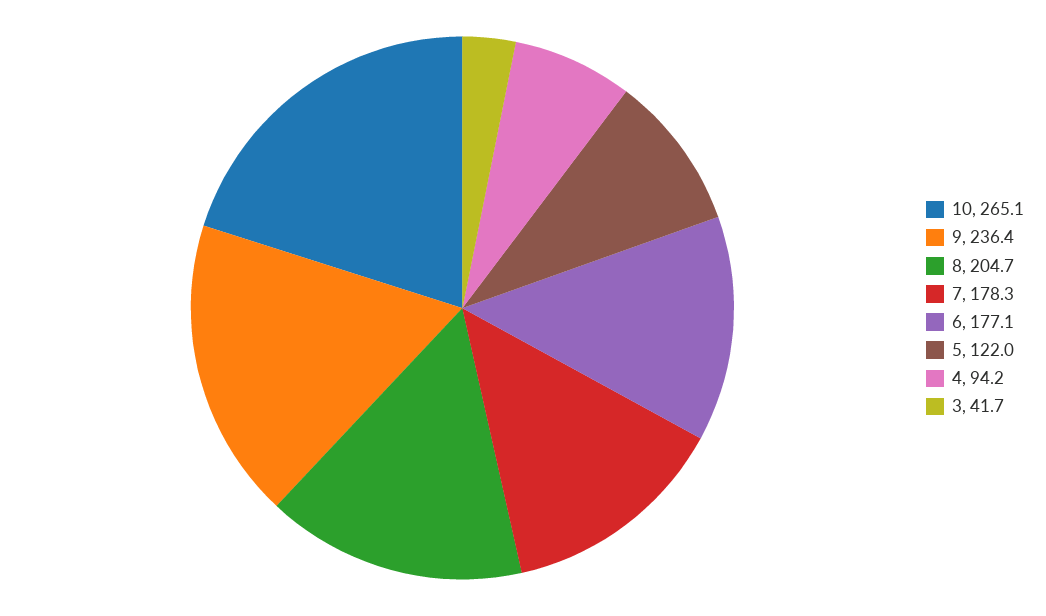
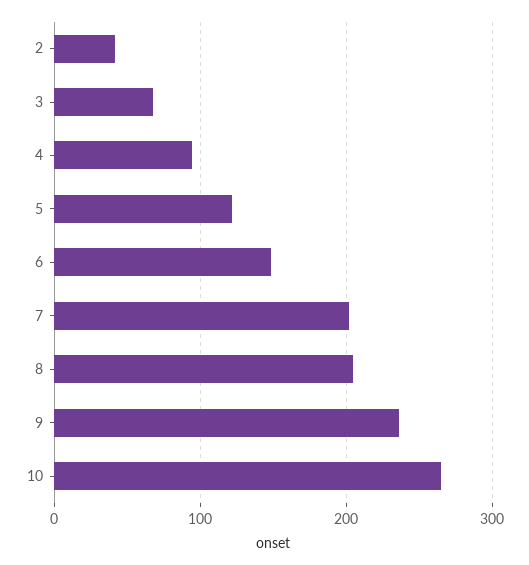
  {
    "10": 265.1,
    "9": 236.4,
    "8": 204.7,
-   "7": 178.3,
+   "7": 200,
-   "6": 177.1,
+   "6": 150,
    "5": 122,
    "4": 94.2,
-   "3": 41.7
+   "3": 70,
+   "2": 40
  }

